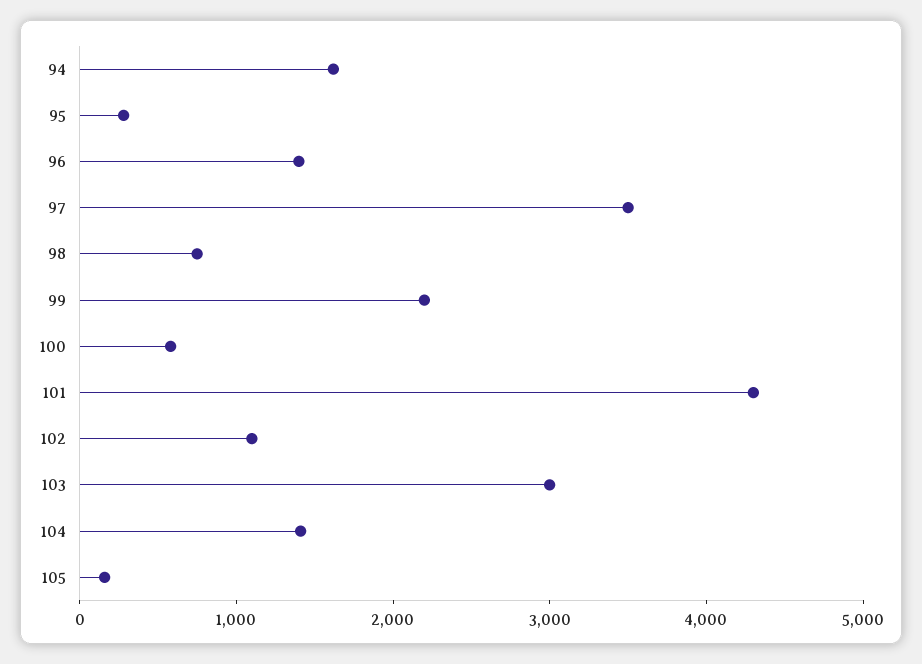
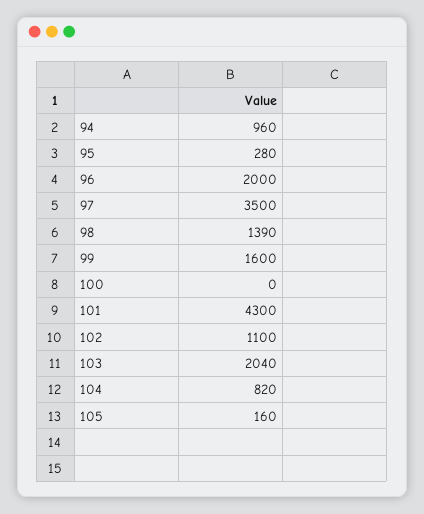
  {
-   "94": 1600,
+   "94": 960,
    "95": 280,
-   "96": 1400,
+   "96": 2000,
    "97": 3500,
-   "98": 800,
+   "98": 1390,
-   "99": 2200,
+   "99": 1600,
-   "100": 600,
+   "100": 0,
    "101": 4300,
    "102": 1100,
-   "103": 3000,
+   "103": 2040,
-   "104": 1400,
+   "104": 820,
    "105": 160
  }

